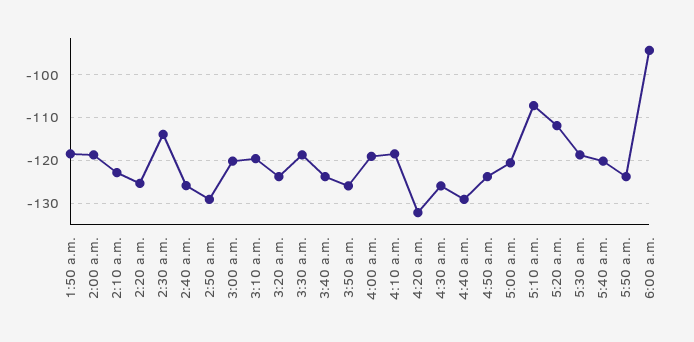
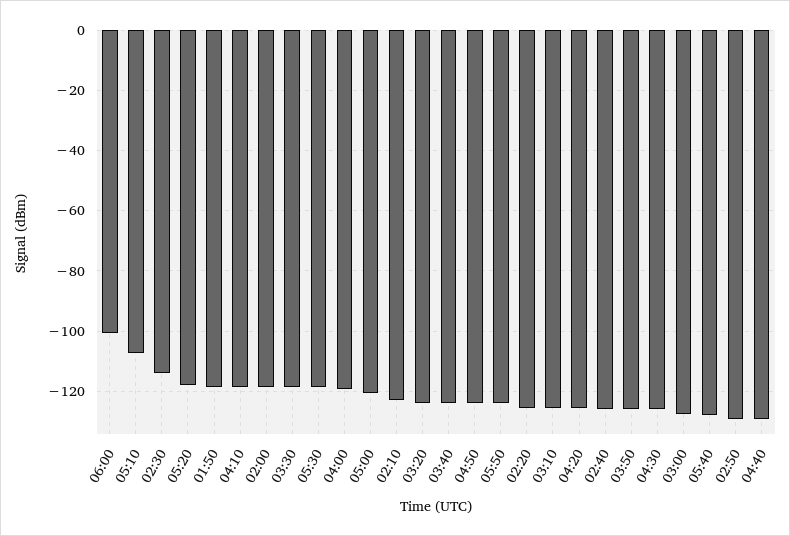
  {
    "1:50 a.m.": -118,
    "2:00 a.m.": -118,
    "2:10 a.m.": -122,
    "2:20 a.m.": -126,
    "2:30 a.m.": -114,
    "2:40 a.m.": -126,
    "2:50 a.m.": -130,
-   "3:00 a.m.": -120,
+   "3:00 a.m.": -128,
-   "3:10 a.m.": -120,
+   "3:10 a.m.": -126,
    "3:20 a.m.": -124,
    "3:30 a.m.": -118,
    "3:40 a.m.": -124,
    "3:50 a.m.": -126,
    "4:00 a.m.": -120,
    "4:10 a.m.": -118,
-   "4:20 a.m.": -132,
+   "4:20 a.m.": -126,
    "4:30 a.m.": -126,
    "4:40 a.m.": -130,
    "4:50 a.m.": -124,
    "5:00 a.m.": -120,
    "5:10 a.m.": -108,
-   "5:20 a.m.": -112,
+   "5:20 a.m.": -118,
    "5:30 a.m.": -118,
-   "5:40 a.m.": -120,
+   "5:40 a.m.": -128,
    "5:50 a.m.": -124,
-   "6:00 a.m.": -94
+   "6:00 a.m.": -100
  }

